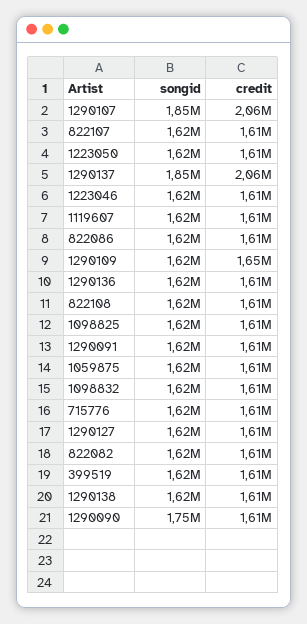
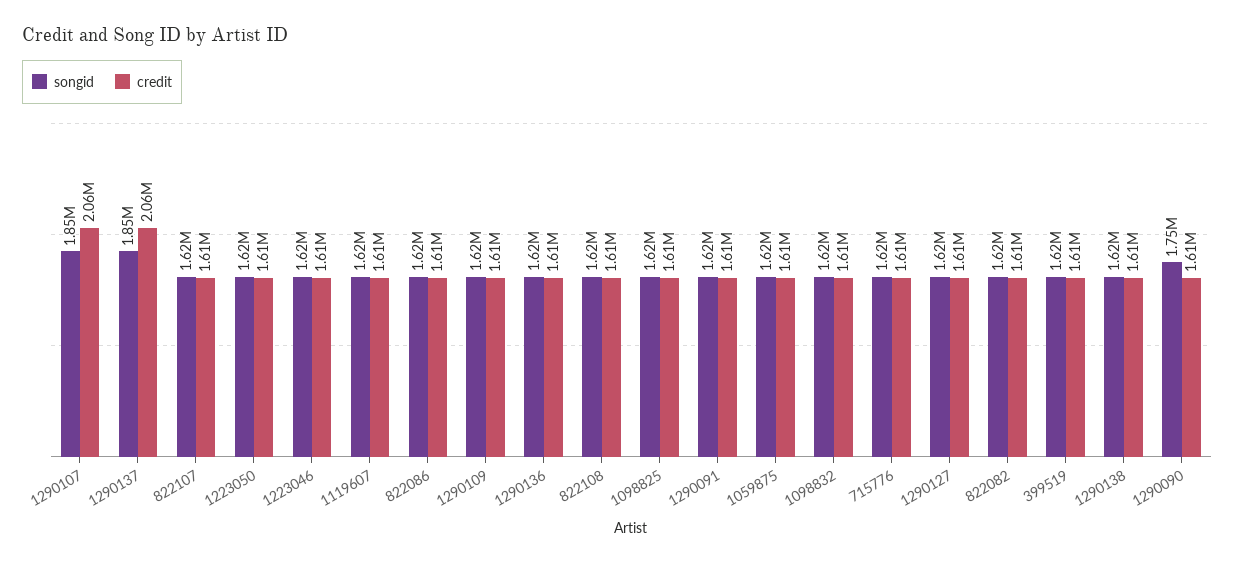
  {
    "songid": {
      "1290107": 1850000,
      "822107": 1620000,
      "1223050": 1620000,
      "1290137": 1850000,
      "1223046": 1620000,
      "1119607": 1620000,
      "822086": 1620000,
      "1290109": 1620000,
      "1290136": 1620000,
      "822108": 1620000,
      "1098825": 1620000,
      "1290091": 1620000,
      "1059875": 1620000,
      "1098832": 1620000,
      "715776": 1620000,
      "1290127": 1620000,
      "822082": 1620000,
      "399519": 1620000,
      "1290138": 1620000,
      "1290090": 1750000
    },
    "credit": {
      "1290107": 2060000,
      "822107": 1610000,
      "1223050": 1610000,
      "1290137": 2060000,
      "1223046": 1610000,
      "1119607": 1610000,
      "822086": 1610000,
-     "1290109": 1650000,
+     "1290109": 1610000,
      "1290136": 1610000,
      "822108": 1610000,
      "1098825": 1610000,
      "1290091": 1610000,
      "1059875": 1610000,
      "1098832": 1610000,
      "715776": 1610000,
      "1290127": 1610000,
      "822082": 1610000,
      "399519": 1610000,
      "1290138": 1610000,
      "1290090": 1610000
    }
  }

